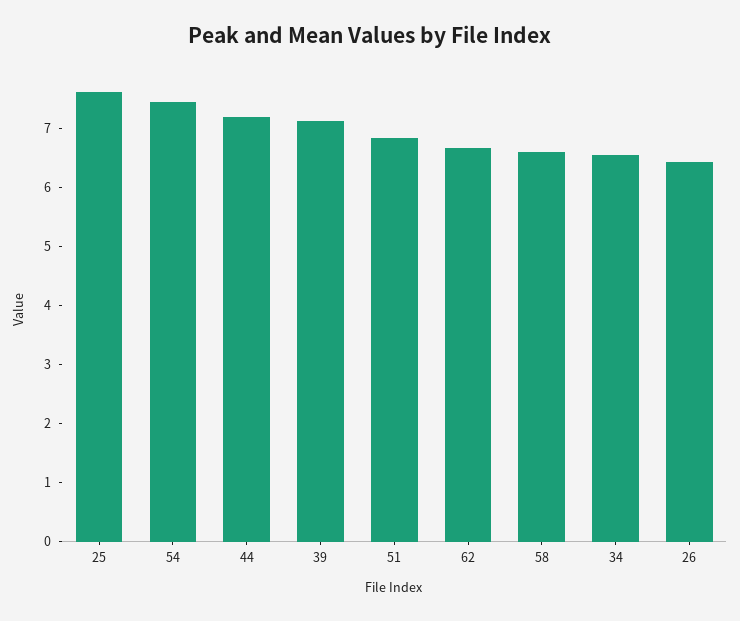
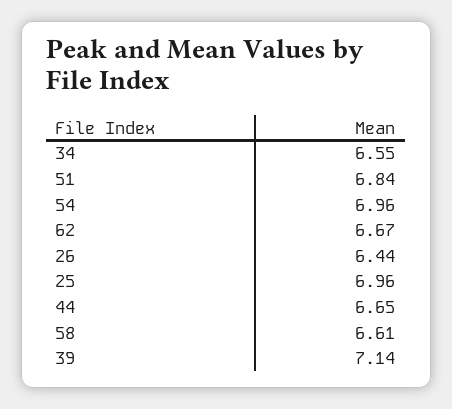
  {
-   "25": 7.6,
+   "25": 6.96,
-   "54": 7.4,
+   "54": 6.96,
-   "44": 7.2,
+   "44": 6.65,
    "39": 7.14,
    "51": 6.84,
    "62": 6.67,
    "58": 6.61,
    "34": 6.55,
    "26": 6.44
  }

